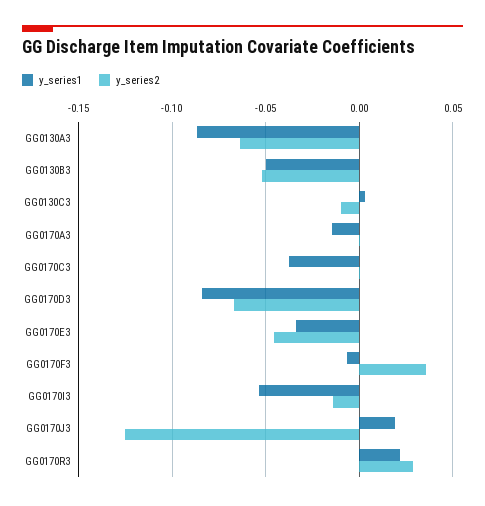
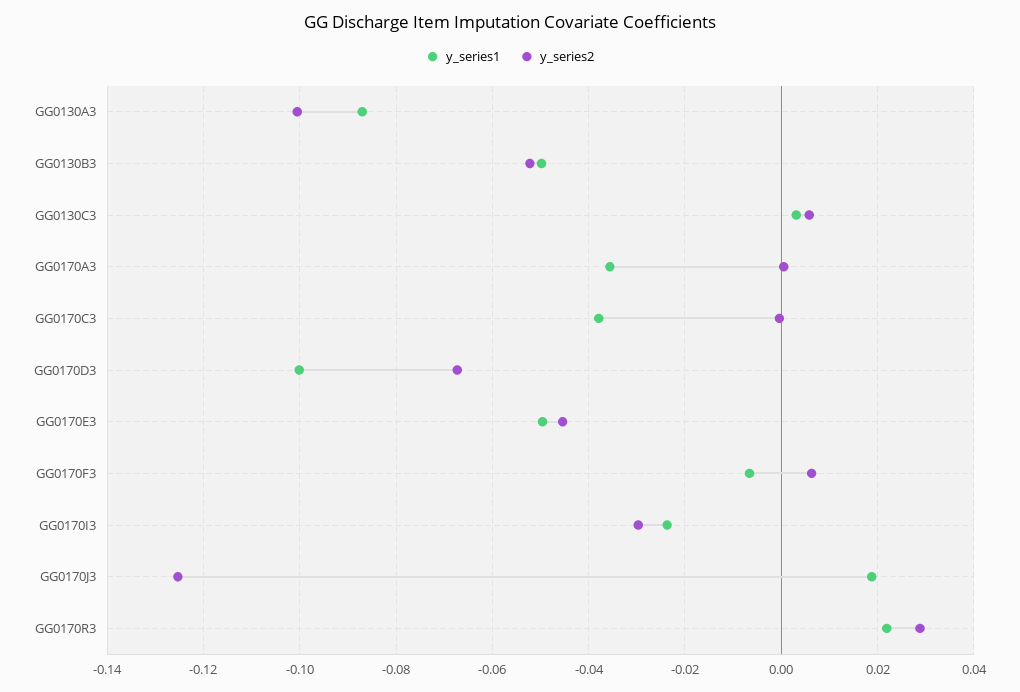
  {
    "y_series1": {
      "GG0130A3": -0.088,
      "GG0130B3": -0.05,
      "GG0130C3": 0.004,
-     "GG0170A3": -0.015,
+     "GG0170A3": -0.036,
      "GG0170C3": -0.038,
-     "GG0170D3": -0.085,
+     "GG0170D3": -0.1,
-     "GG0170E3": -0.035,
+     "GG0170E3": -0.05,
      "GG0170F3": -0.006,
-     "GG0170I3": -0.055,
+     "GG0170I3": -0.024,
      "GG0170J3": 0.018,
      "GG0170R3": 0.022
    },
    "y_series2": {
-     "GG0130A3": -0.065,
+     "GG0130A3": -0.1,
      "GG0130B3": -0.052,
-     "GG0130C3": -0.01,
+     "GG0130C3": 0.006,
      "GG0170A3": 0,
      "GG0170C3": 0,
      "GG0170D3": -0.068,
      "GG0170E3": -0.046,
-     "GG0170F3": 0.035,
+     "GG0170F3": 0.006,
-     "GG0170I3": -0.015,
+     "GG0170I3": -0.03,
      "GG0170J3": -0.126,
      "GG0170R3": 0.028
    }
  }

